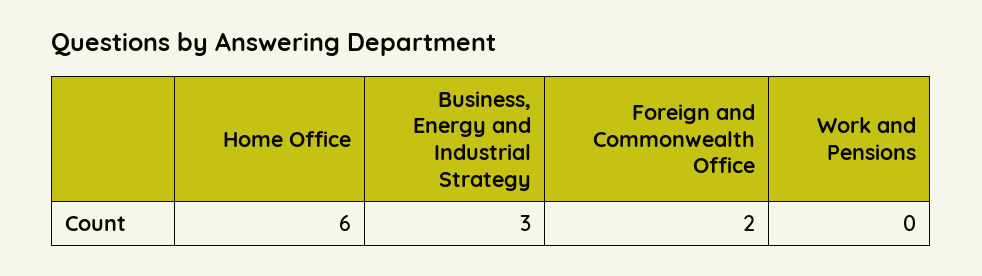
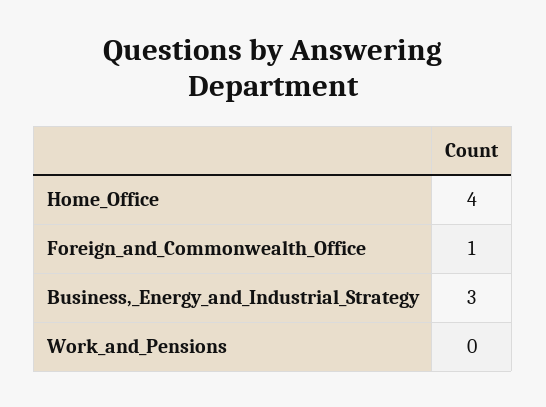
  {
-   "Home Office": 6,
+   "Home Office": 4,
    "Business, Energy and Industrial Strategy": 3,
-   "Foreign and Commonwealth Office": 2,
+   "Foreign and Commonwealth Office": 1,
    "Work and Pensions": 0
  }

